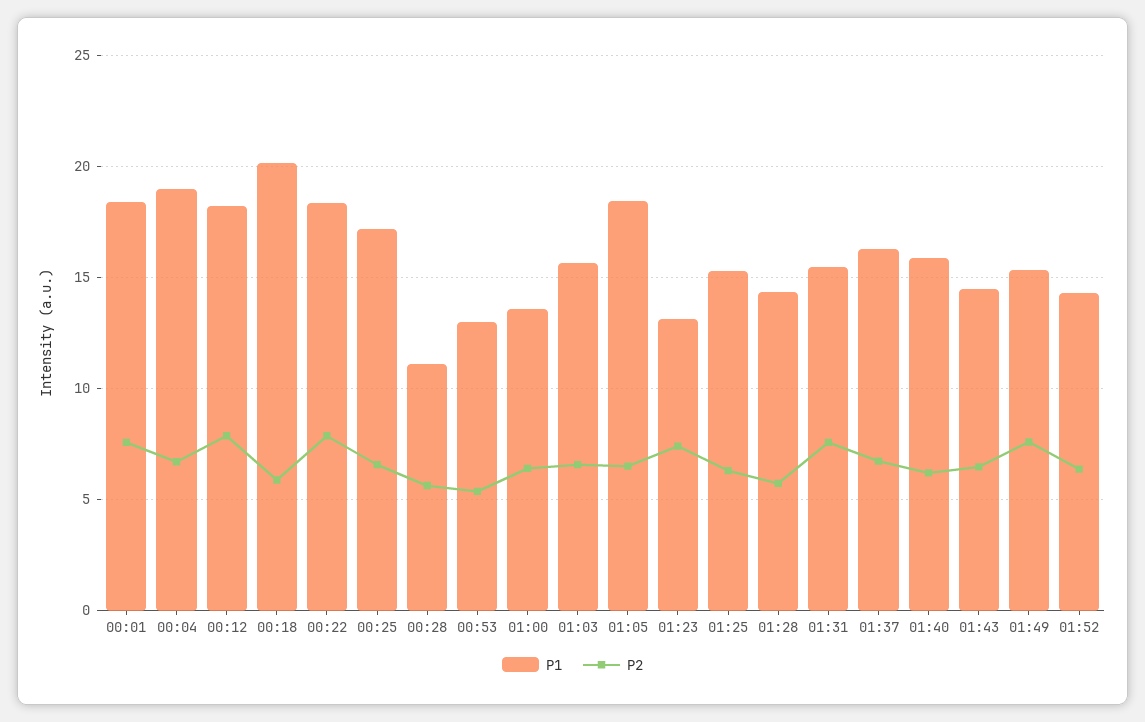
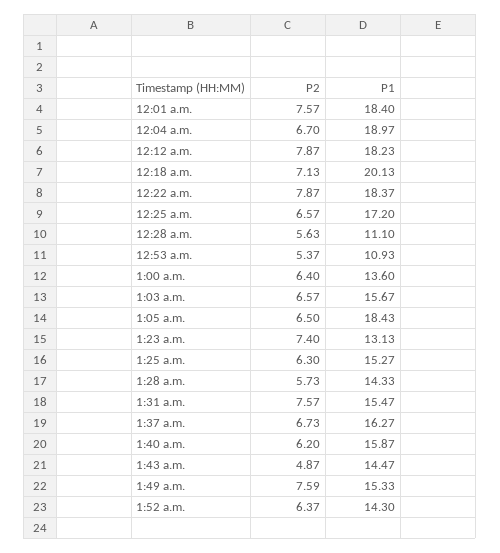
  {
    "P1": {
      "00:01": 18.4,
      "00:04": 18.97,
      "00:12": 18.23,
      "00:18": 20.13,
      "00:22": 18.37,
      "00:25": 17.2,
      "00:28": 11.1,
-     "00:53": 13,
+     "00:53": 10.93,
      "01:00": 13.6,
      "01:03": 15.67,
      "01:05": 18.43,
      "01:23": 13.13,
      "01:25": 15.27,
      "01:28": 14.33,
      "01:31": 15.47,
      "01:37": 16.27,
      "01:40": 15.87,
      "01:43": 14.47,
      "01:49": 15.33,
      "01:52": 14.3
    },
    "P2": {
      "00:01": 7.57,
      "00:04": 6.7,
      "00:12": 7.87,
-     "00:18": 6,
+     "00:18": 7.13,
      "00:22": 7.87,
      "00:25": 6.57,
      "00:28": 5.63,
      "00:53": 5.37,
      "01:00": 6.4,
      "01:03": 6.57,
      "01:05": 6.5,
      "01:23": 7.4,
      "01:25": 6.3,
      "01:28": 5.73,
      "01:31": 7.57,
      "01:37": 6.73,
      "01:40": 6.2,
-     "01:43": 6.5,
+     "01:43": 4.87,
      "01:49": 7.59,
      "01:52": 6.37
    }
  }

